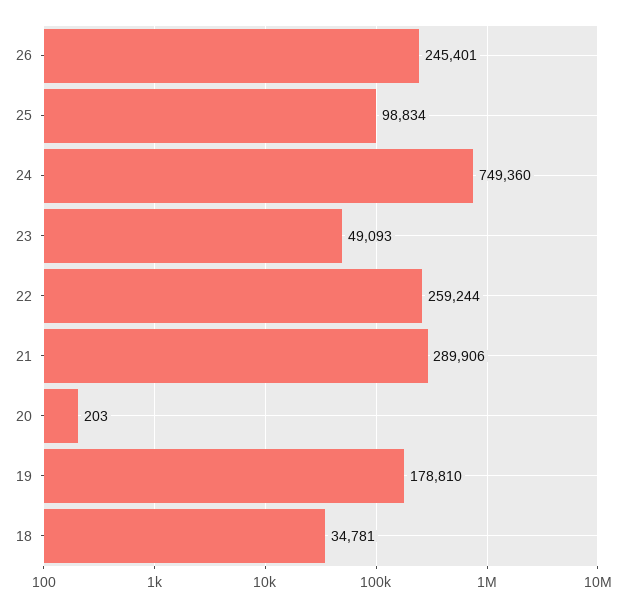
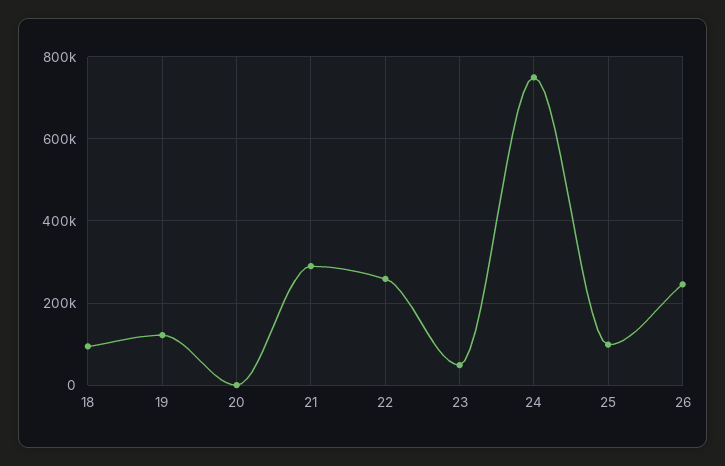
  {
    "26": 245401,
    "25": 98834,
    "24": 749360,
    "23": 49093,
    "22": 259244,
    "21": 289906,
    "20": 203,
-   "19": 178810,
+   "19": 120000,
-   "18": 34781
+   "18": 100000
  }

